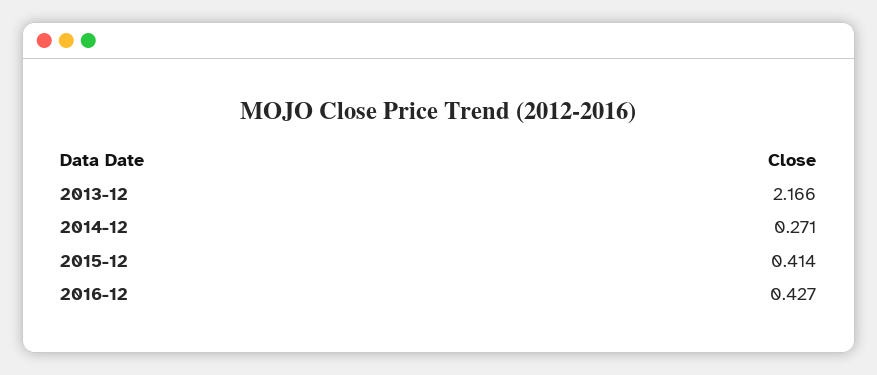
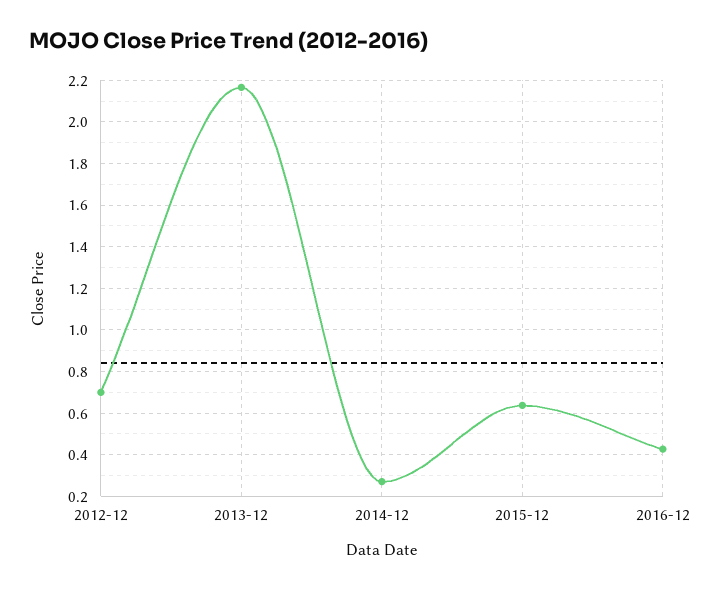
  {
    "2013-12": 2.166,
    "2014-12": 0.271,
-   "2015-12": 0.414,
+   "2015-12": 0.65,
-   "2016-12": 0.427
+   "2016-12": 0.427,
+   "2012-12": 0.7
  }

